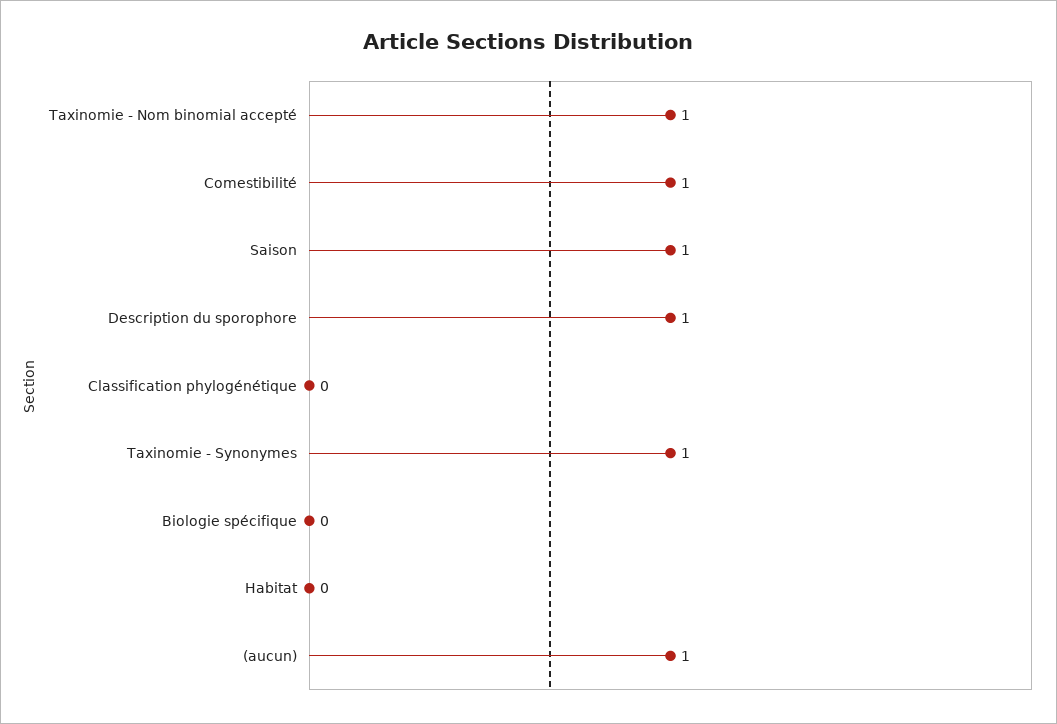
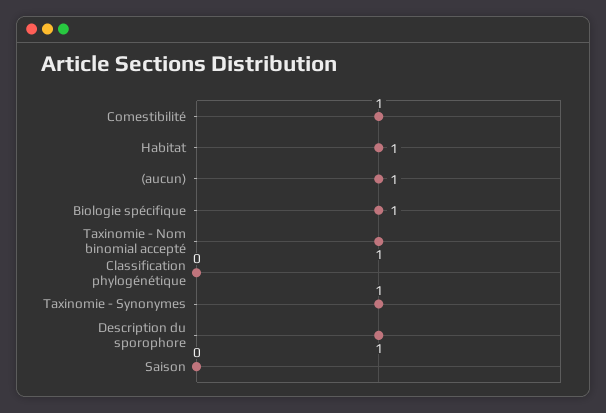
  {
    "Taxinomie - Nom binomial accepté": 1,
    "Comestibilité": 1,
-   "Saison": 1,
+   "Saison": 0,
    "Description du sporophore": 1,
    "Classification phylogénétique": 0,
    "Taxinomie - Synonymes": 1,
-   "Biologie spécifique": 0,
+   "Biologie spécifique": 1,
-   "Habitat": 0,
+   "Habitat": 1,
    "(aucun)": 1
  }

